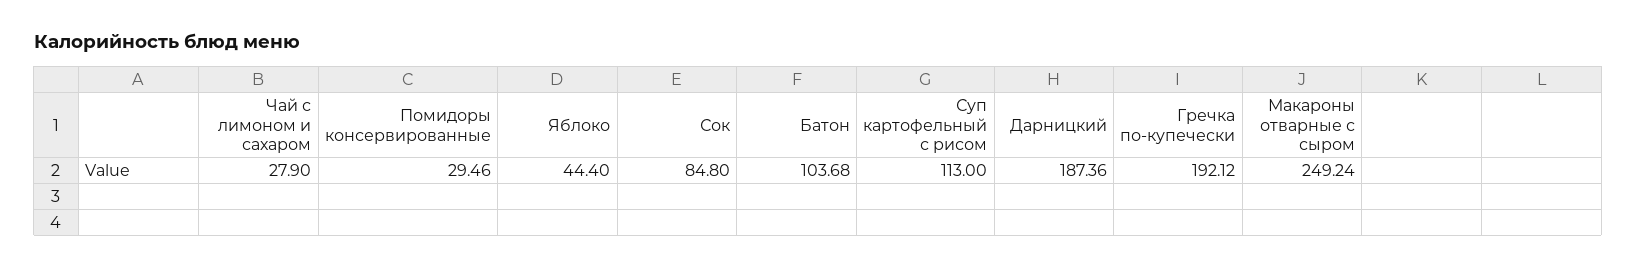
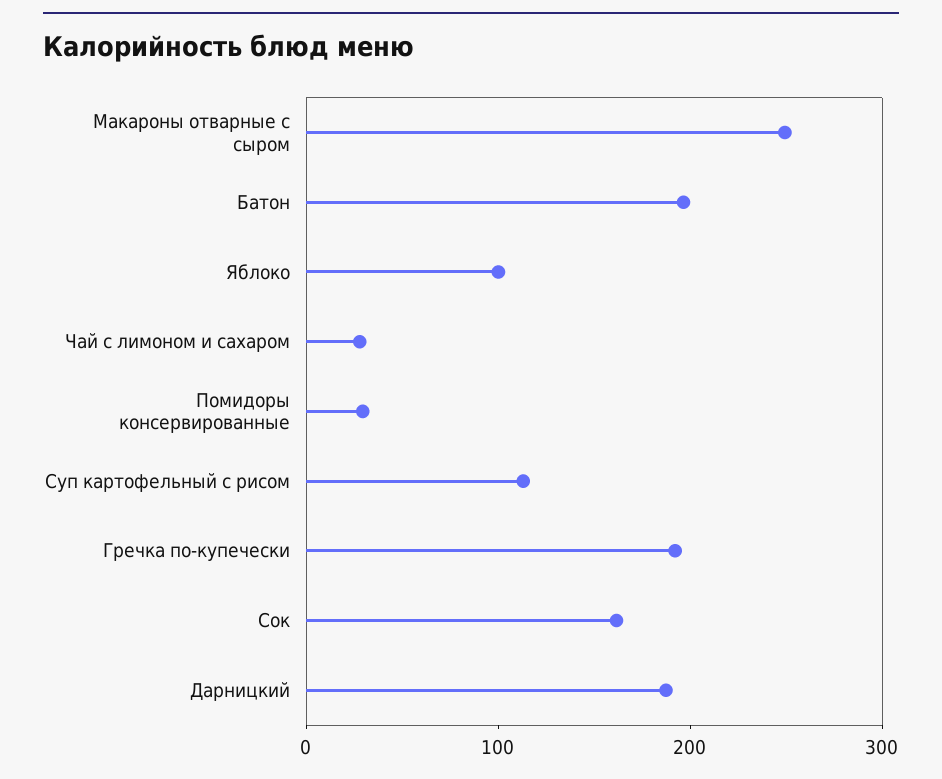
  {
    "Чай с лимоном и сахаром": 27.9,
    "Помидоры консервированные": 29.46,
-   "Яблоко": 44.4,
+   "Яблоко": 100,
-   "Сок": 84.8,
+   "Сок": 160,
-   "Батон": 103.68,
+   "Батон": 200,
    "Суп картофельный с рисом": 113,
    "Дарницкий": 187.36,
    "Гречка по-купечески": 192.12,
    "Макароны отварные с сыром": 249.24
  }

